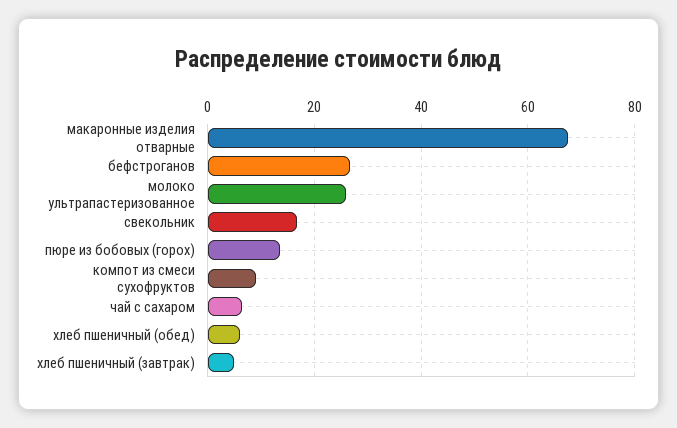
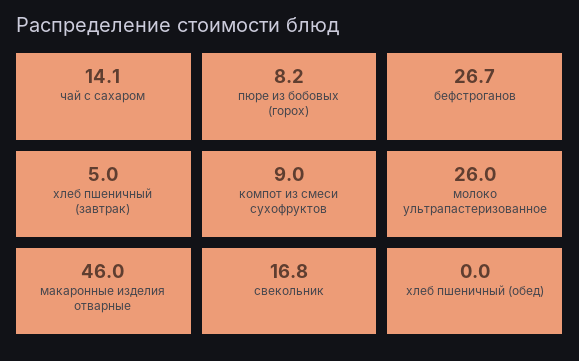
  {
-   "макаронные изделия отварные": 68,
+   "макаронные изделия отварные": 46,
    "бефстроганов": 26.7,
    "молоко ультрапастеризованное": 26,
    "свекольник": 16.8,
-   "пюре из бобовых (горох)": 14,
+   "пюре из бобовых (горох)": 8.2,
    "компот из смеси сухофруктов": 9,
-   "чай с сахаром": 6,
+   "чай с сахаром": 14.1,
-   "хлеб пшеничный (обед)": 6,
+   "хлеб пшеничный (обед)": 0,
    "хлеб пшеничный (завтрак)": 5
  }

